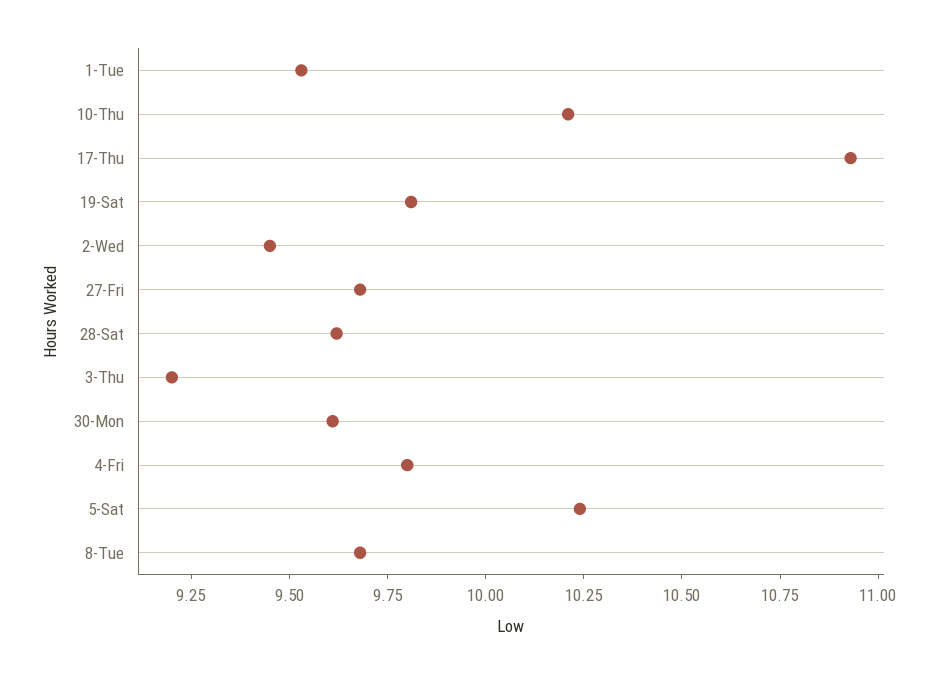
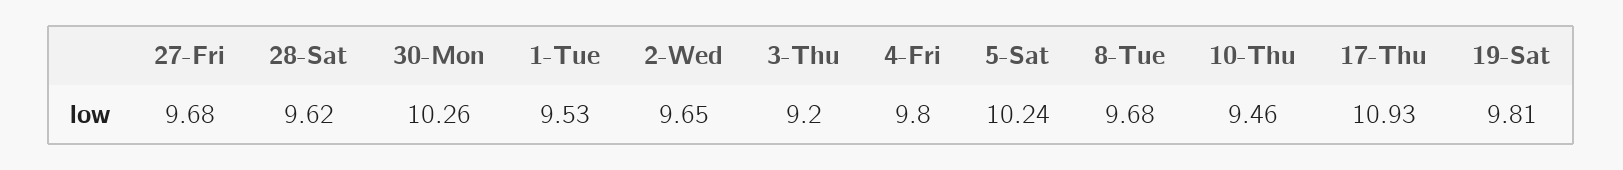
  {
    "1-Tue": 9.53,
-   "10-Thu": 10.2,
+   "10-Thu": 9.46,
    "17-Thu": 10.93,
    "19-Sat": 9.81,
-   "2-Wed": 9.45,
+   "2-Wed": 9.65,
    "27-Fri": 9.68,
    "28-Sat": 9.62,
    "3-Thu": 9.2,
-   "30-Mon": 9.6,
+   "30-Mon": 10.26,
    "4-Fri": 9.8,
    "5-Sat": 10.24,
    "8-Tue": 9.68
  }

